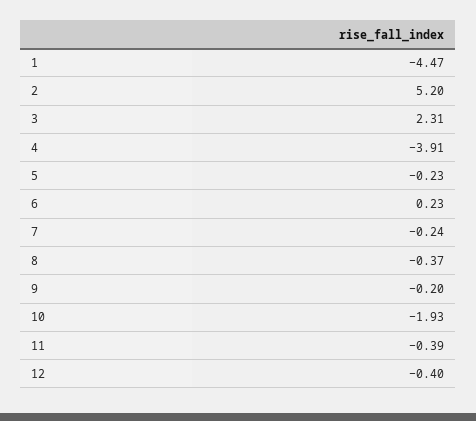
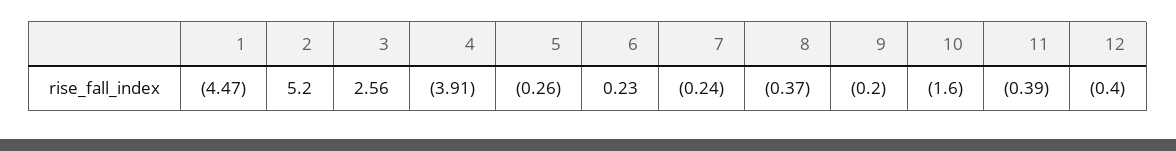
  {
    "1": -4.47,
    "2": 5.2,
-   "3": 2.31,
+   "3": 2.56,
    "4": -3.91,
-   "5": -0.23,
+   "5": -0.26,
    "6": 0.23,
    "7": -0.24,
    "8": -0.37,
    "9": -0.2,
-   "10": -1.93,
+   "10": -1.6,
    "11": -0.39,
    "12": -0.4
  }

